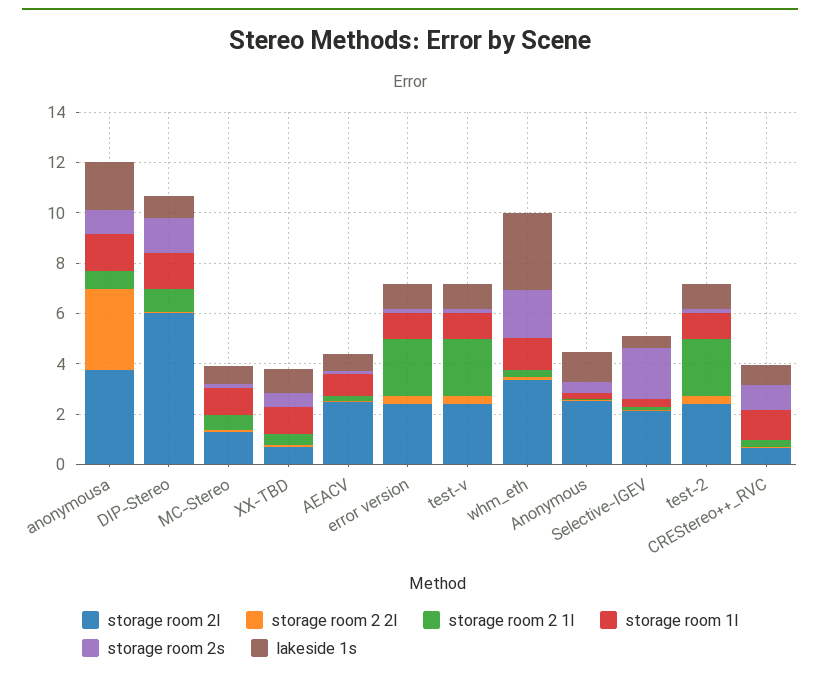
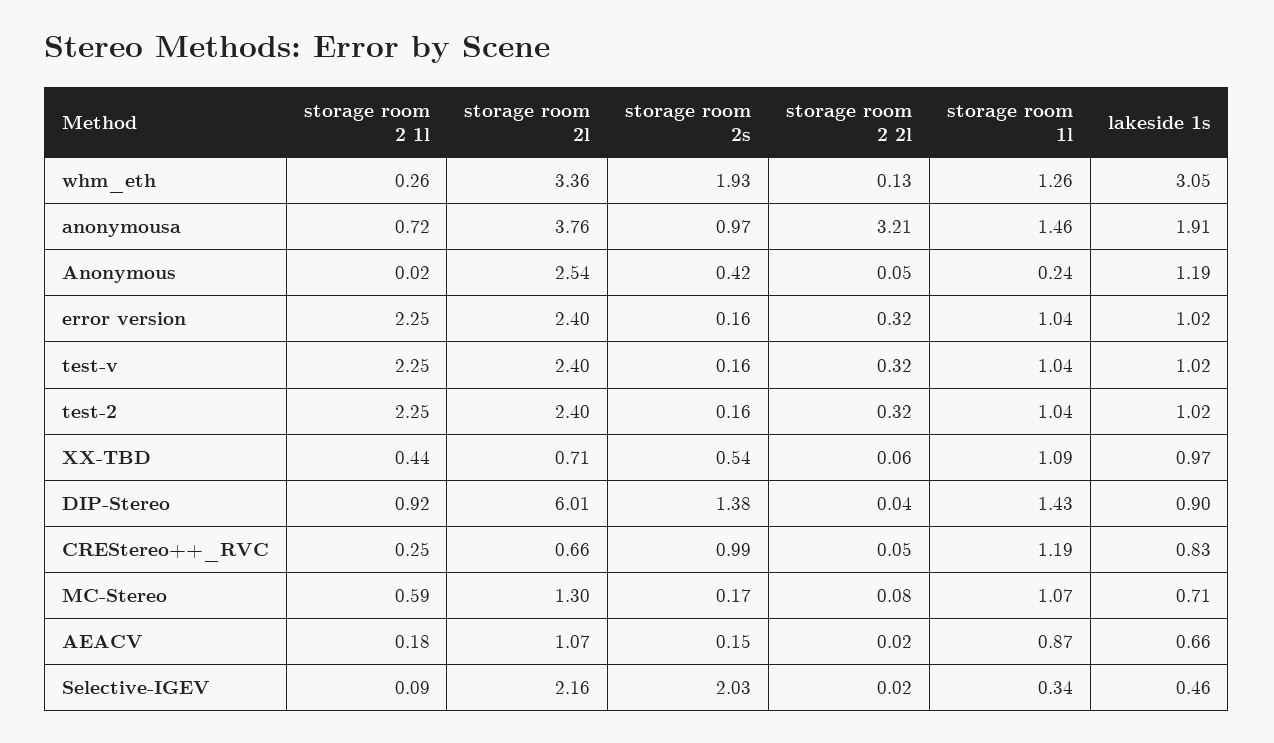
  {
    "storage room 2l": {
      "anonymousa": 3.76,
      "DIP-Stereo": 6.01,
      "MC-Stereo": 1.3,
      "XX-TBD": 0.71,
-     "AEACV": 2.5,
+     "AEACV": 1.07,
      "error version": 2.4,
      "test-v": 2.4,
      "whm_eth": 3.36,
      "Anonymous": 2.54,
      "Selective-IGEV": 2.16,
      "test-2": 2.4,
      "CREStereo++_RVC": 0.66
    },
    "storage room 2 2l": {
      "anonymousa": 3.21,
      "DIP-Stereo": 0.04,
      "MC-Stereo": 0.08,
      "XX-TBD": 0.06,
      "AEACV": 0.02,
      "error version": 0.32,
      "test-v": 0.32,
      "whm_eth": 0.13,
      "Anonymous": 0.05,
      "Selective-IGEV": 0.02,
      "test-2": 0.32,
      "CREStereo++_RVC": 0.05
    },
    "storage room 2 1l": {
      "anonymousa": 0.72,
      "DIP-Stereo": 0.92,
      "MC-Stereo": 0.59,
      "XX-TBD": 0.44,
      "AEACV": 0.18,
      "error version": 2.25,
      "test-v": 2.25,
      "whm_eth": 0.26,
      "Anonymous": 0.02,
      "Selective-IGEV": 0.09,
      "test-2": 2.25,
      "CREStereo++_RVC": 0.25
    },
    "storage room 1l": {
      "anonymousa": 1.46,
      "DIP-Stereo": 1.43,
      "MC-Stereo": 1.07,
      "XX-TBD": 1.09,
      "AEACV": 0.87,
      "error version": 1.04,
      "test-v": 1.04,
      "whm_eth": 1.26,
      "Anonymous": 0.24,
      "Selective-IGEV": 0.34,
      "test-2": 1.04,
      "CREStereo++_RVC": 1.19
    },
    "storage room 2s": {
      "anonymousa": 0.97,
      "DIP-Stereo": 1.38,
      "MC-Stereo": 0.17,
      "XX-TBD": 0.54,
      "AEACV": 0.15,
      "error version": 0.16,
      "test-v": 0.16,
      "whm_eth": 1.93,
      "Anonymous": 0.42,
      "Selective-IGEV": 2.03,
      "test-2": 0.16,
      "CREStereo++_RVC": 0.99
    },
    "lakeside 1s": {
      "anonymousa": 1.91,
      "DIP-Stereo": 0.9,
      "MC-Stereo": 0.71,
      "XX-TBD": 0.97,
      "AEACV": 0.66,
      "error version": 1.02,
      "test-v": 1.02,
      "whm_eth": 3.05,
      "Anonymous": 1.19,
      "Selective-IGEV": 0.46,
      "test-2": 1.02,
      "CREStereo++_RVC": 0.83
    }
  }

